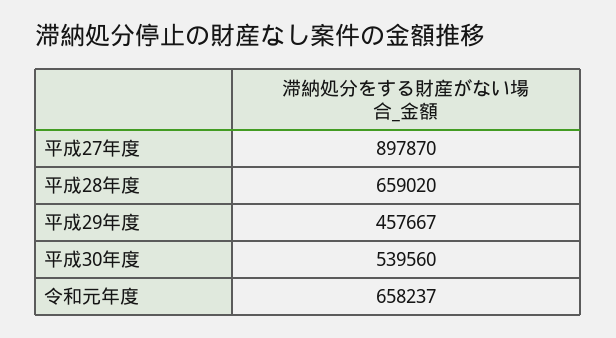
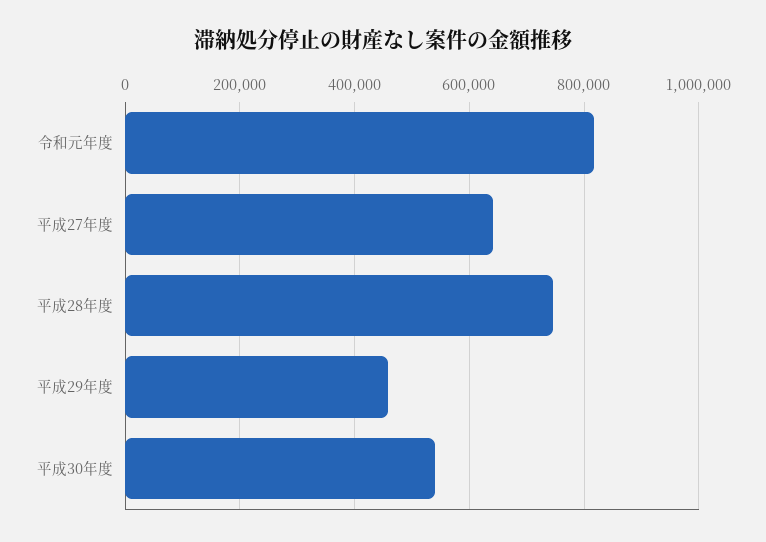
  {
-   "平成27年度": 897870,
+   "平成27年度": 640000,
-   "平成28年度": 659020,
+   "平成28年度": 740000,
    "平成29年度": 457667,
    "平成30年度": 539560,
-   "令和元年度": 658237
+   "令和元年度": 820000
  }

